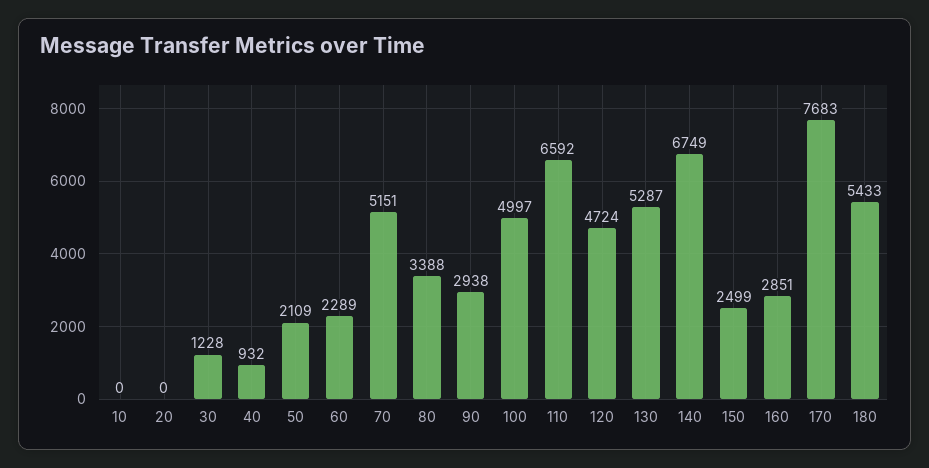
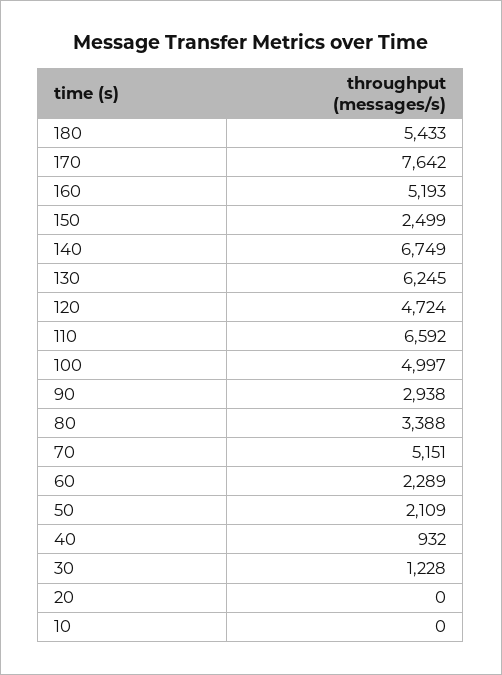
  {
    "10": 0,
    "20": 0,
    "30": 1228,
    "40": 932,
    "50": 2109,
    "60": 2289,
    "70": 5151,
    "80": 3388,
    "90": 2938,
    "100": 4997,
    "110": 6592,
    "120": 4724,
-   "130": 5287,
+   "130": 6245,
    "140": 6749,
    "150": 2499,
-   "160": 2851,
+   "160": 5193,
-   "170": 7683,
+   "170": 7642,
    "180": 5433
  }

